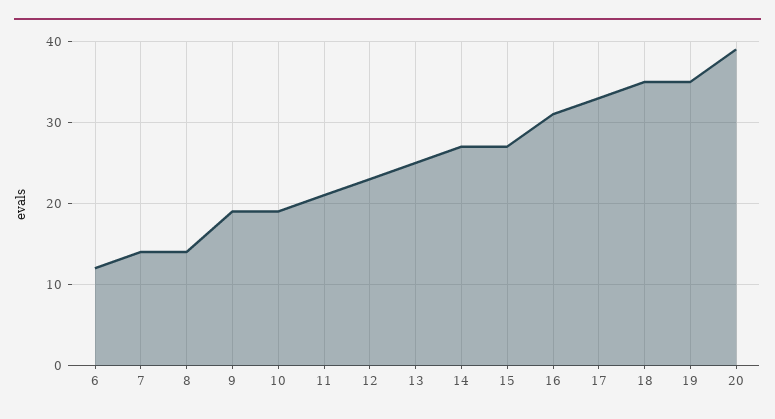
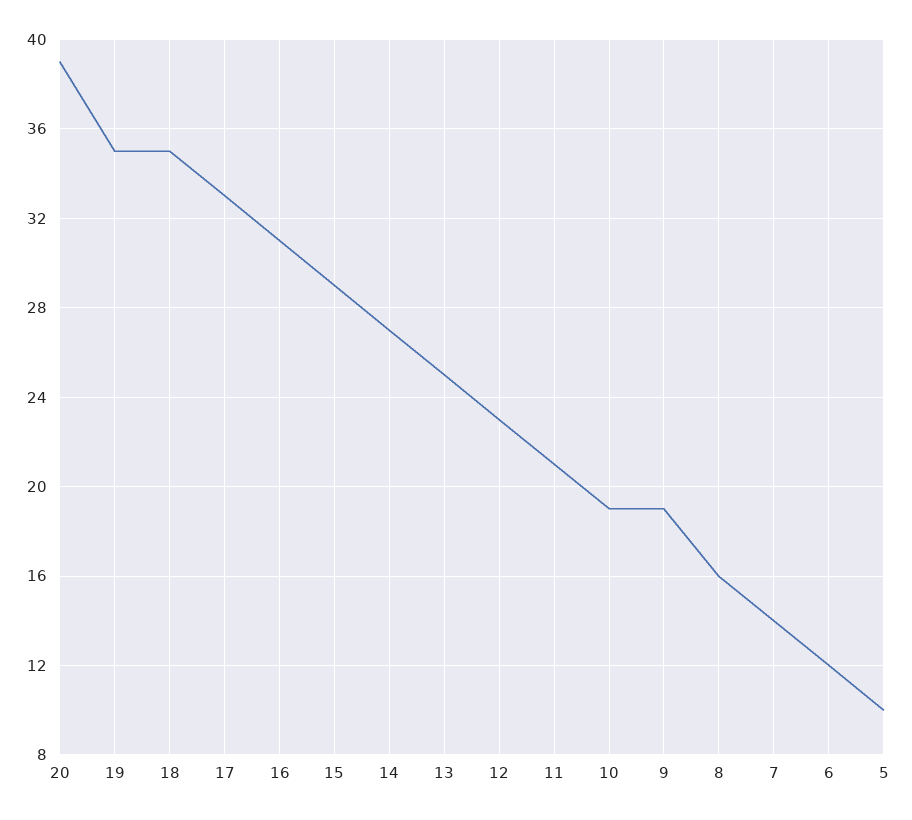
  {
    "6": 12,
    "7": 14,
-   "8": 14,
+   "8": 16,
    "9": 19,
    "10": 19,
    "11": 21,
    "12": 23,
    "13": 25,
    "14": 27,
-   "15": 27,
+   "15": 29,
    "16": 31,
    "17": 33,
    "18": 35,
    "19": 35,
-   "20": 39
+   "20": 39,
+   "5": 10
  }

